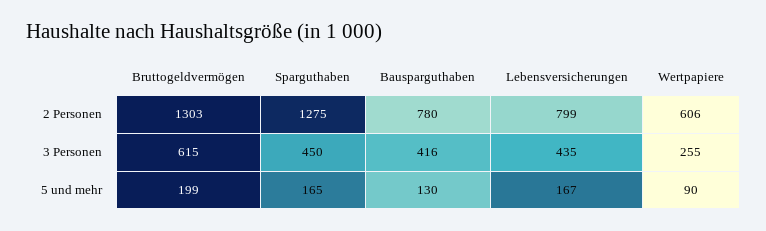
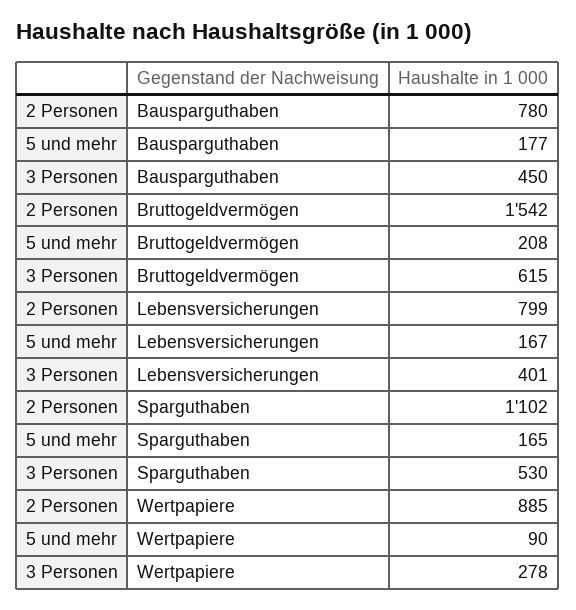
  {
    "Bruttogeldvermögen": {
-     "2 Personen": 1303,
+     "2 Personen": 1542,
      "3 Personen": 615,
-     "5 und mehr": 199
+     "5 und mehr": 208
    },
    "Sparguthaben": {
-     "2 Personen": 1275,
+     "2 Personen": 1102,
-     "3 Personen": 450,
+     "3 Personen": 530,
      "5 und mehr": 165
    },
    "Bausparguthaben": {
      "2 Personen": 780,
-     "3 Personen": 416,
+     "3 Personen": 450,
-     "5 und mehr": 130
+     "5 und mehr": 177
    },
    "Lebensversicherungen": {
      "2 Personen": 799,
-     "3 Personen": 435,
+     "3 Personen": 401,
      "5 und mehr": 167
    },
    "Wertpapiere": {
-     "2 Personen": 606,
+     "2 Personen": 885,
-     "3 Personen": 255,
+     "3 Personen": 278,
      "5 und mehr": 90
    }
  }

